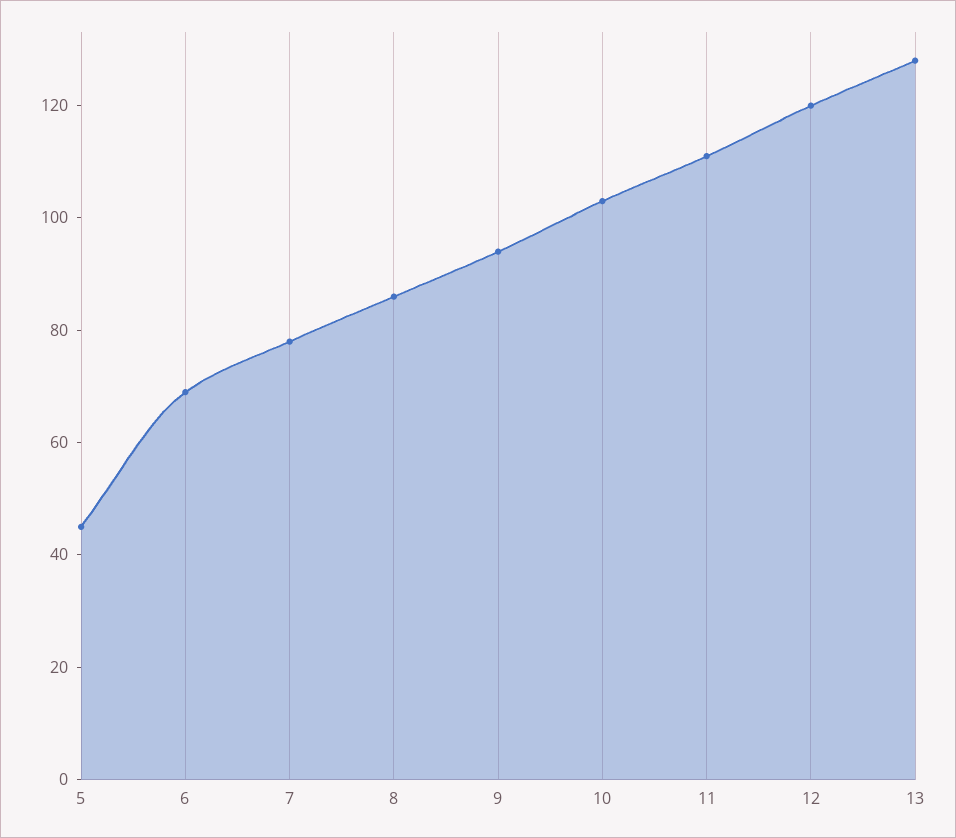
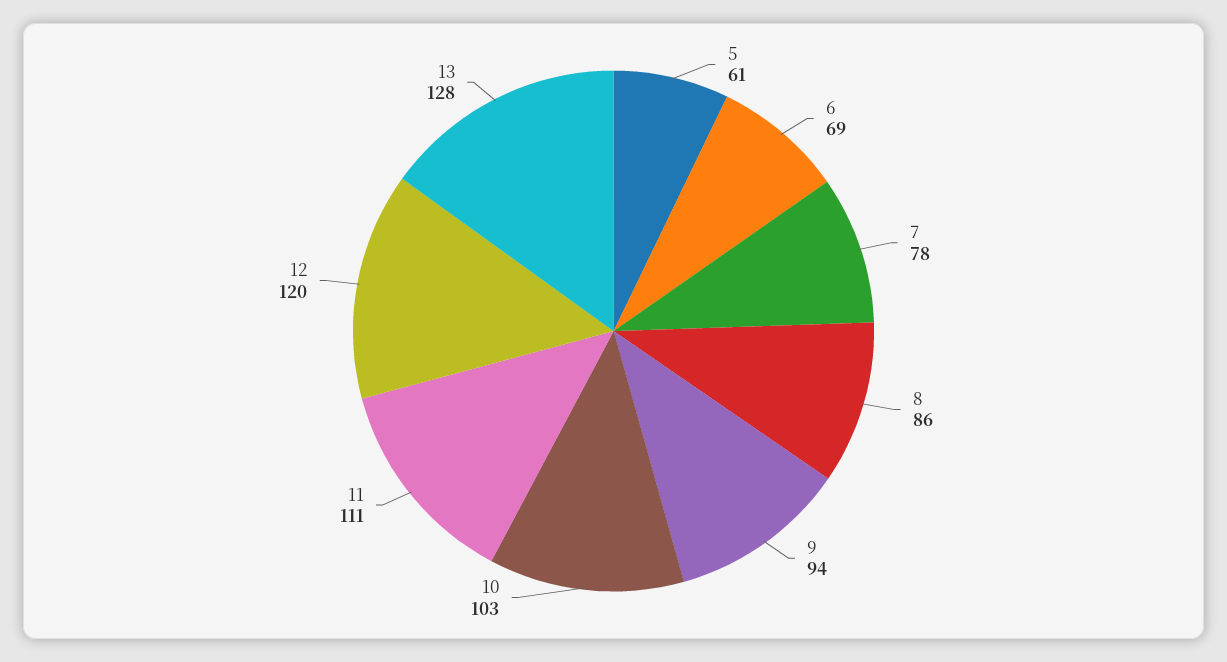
  {
-   "5": 45,
+   "5": 61,
    "6": 69,
    "7": 78,
    "8": 86,
    "9": 94,
    "10": 103,
    "11": 111,
    "12": 120,
    "13": 128
  }

